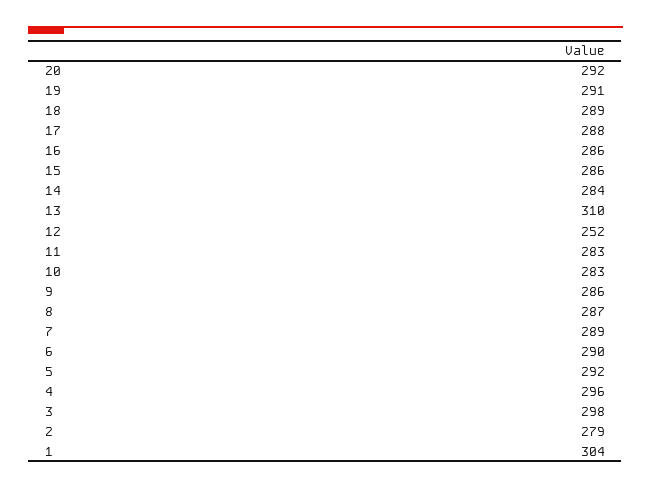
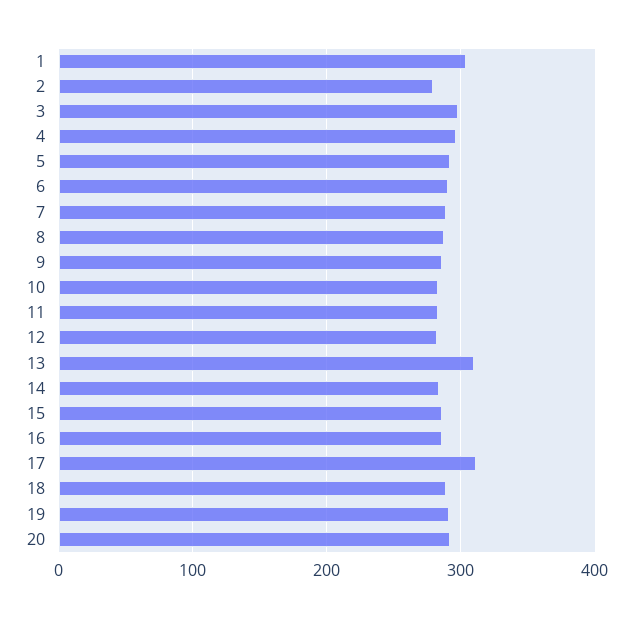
  {
    "20": 292,
    "19": 291,
    "18": 289,
-   "17": 288,
+   "17": 310,
    "16": 286,
    "15": 286,
    "14": 284,
    "13": 310,
-   "12": 252,
+   "12": 280,
    "11": 283,
    "10": 283,
    "9": 286,
    "8": 287,
    "7": 289,
    "6": 290,
    "5": 292,
    "4": 296,
    "3": 298,
    "2": 279,
    "1": 304
  }

